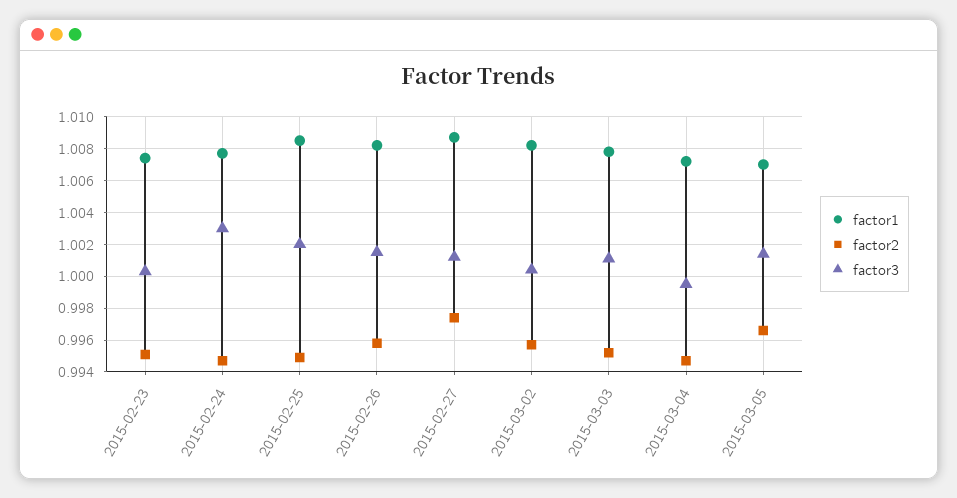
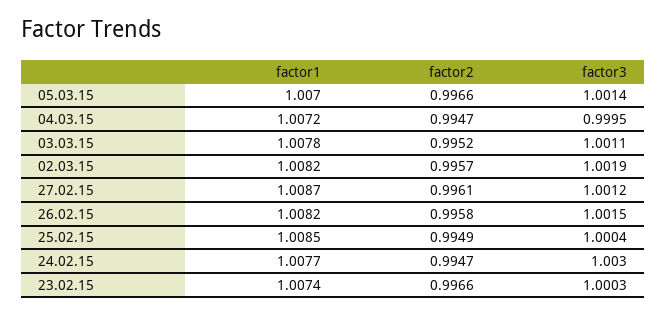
  {
    "factor1": {
      "2015-02-23": 1.0074,
      "2015-02-24": 1.0077,
      "2015-02-25": 1.0085,
      "2015-02-26": 1.0082,
      "2015-02-27": 1.0087,
      "2015-03-02": 1.0082,
      "2015-03-03": 1.0078,
      "2015-03-04": 1.0072,
      "2015-03-05": 1.007
    },
    "factor2": {
-     "2015-02-23": 0.995,
+     "2015-02-23": 0.9966,
      "2015-02-24": 0.9947,
      "2015-02-25": 0.9949,
      "2015-02-26": 0.9958,
-     "2015-02-27": 0.9975,
+     "2015-02-27": 0.9961,
      "2015-03-02": 0.9957,
      "2015-03-03": 0.9952,
      "2015-03-04": 0.9947,
      "2015-03-05": 0.9966
    },
    "factor3": {
      "2015-02-23": 1.0003,
      "2015-02-24": 1.003,
-     "2015-02-25": 1.002,
+     "2015-02-25": 1.0004,
      "2015-02-26": 1.0015,
      "2015-02-27": 1.0012,
-     "2015-03-02": 1.0005,
+     "2015-03-02": 1.0019,
      "2015-03-03": 1.0011,
      "2015-03-04": 0.9995,
      "2015-03-05": 1.0014
    }
  }

